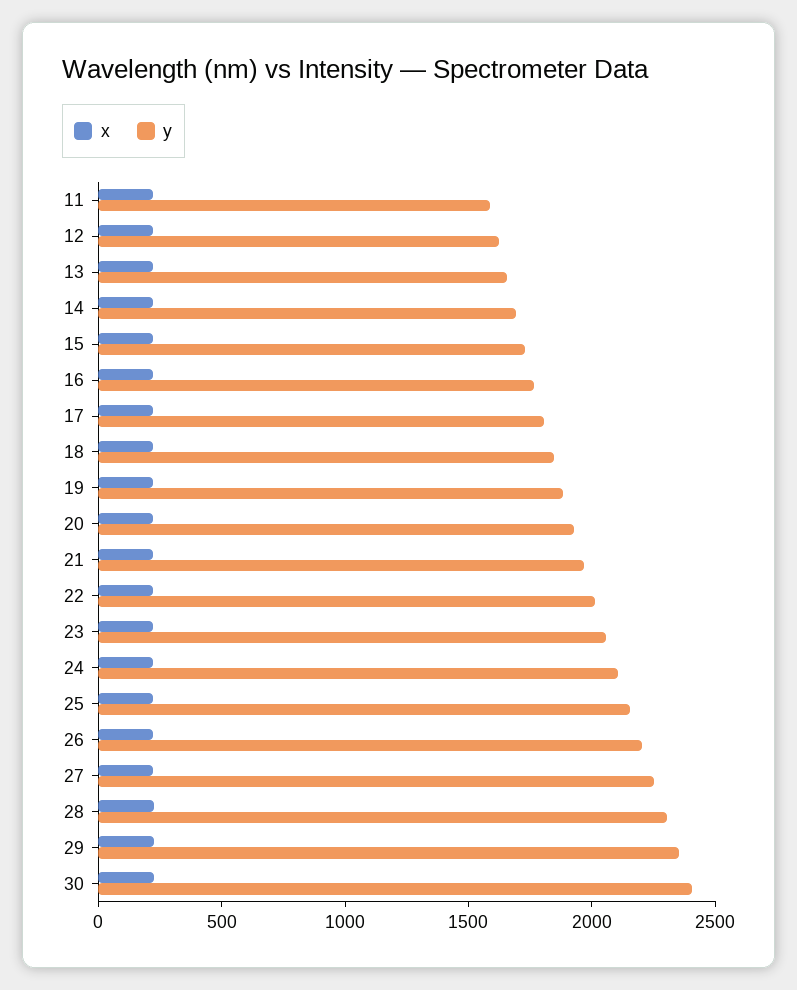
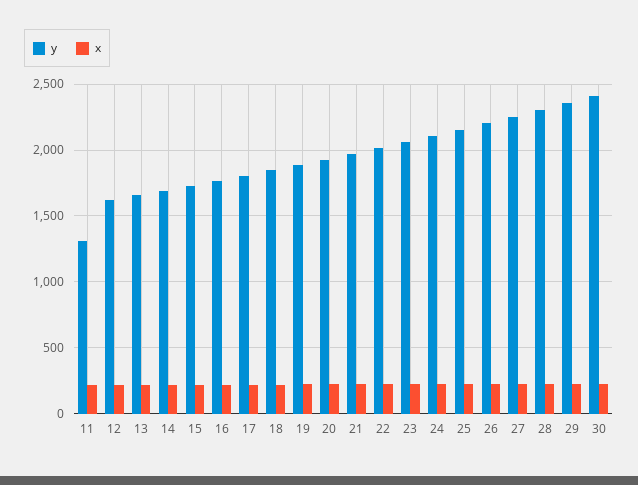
  {
    "x": {
      "11": 200,
      "12": 200,
      "13": 200,
      "14": 200,
      "15": 200,
      "16": 200,
      "17": 200,
      "18": 200,
      "19": 200,
      "20": 200,
      "21": 200,
      "22": 200,
      "23": 200,
      "24": 200,
      "25": 200,
      "26": 200,
      "27": 200,
      "28": 200,
      "29": 200,
      "30": 200
    },
    "y": {
-     "11": 1600,
+     "11": 1300,
      "12": 1600,
      "13": 1650,
      "14": 1700,
      "15": 1750,
      "16": 1750,
      "17": 1800,
      "18": 1850,
      "19": 1900,
      "20": 1950,
      "21": 1950,
      "22": 2000,
      "23": 2050,
      "24": 2100,
      "25": 2150,
      "26": 2200,
      "27": 2250,
      "28": 2300,
      "29": 2350,
      "30": 2400
    }
  }

